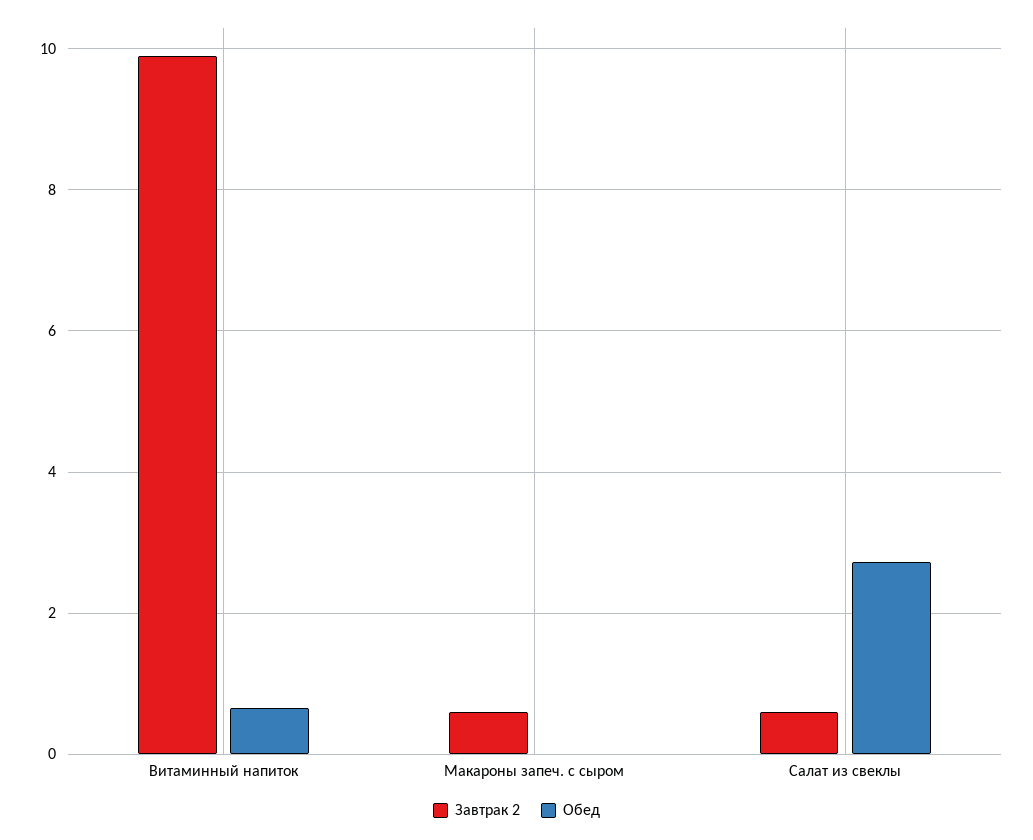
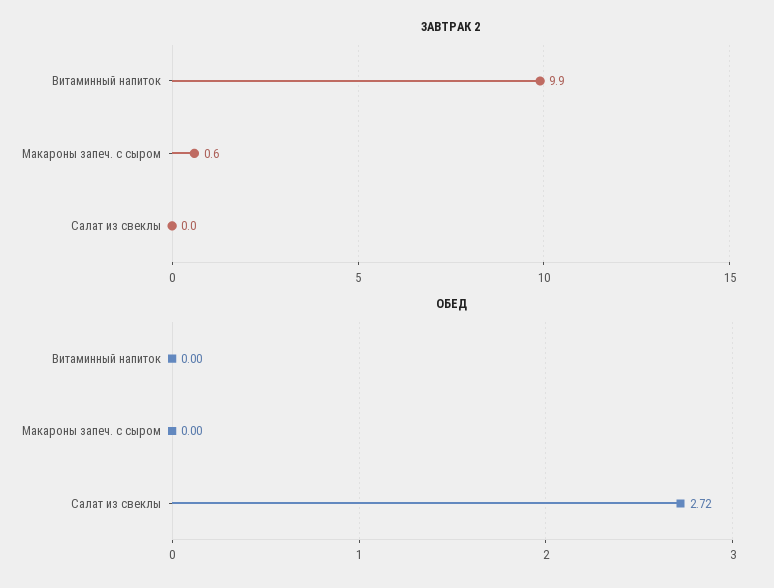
  {
    "Завтрак 2": {
      "Витаминный напиток": 9.9,
      "Макароны запеч. с сыром": 0.6,
-     "Салат из свеклы": 0.6
+     "Салат из свеклы": 0
    },
    "Обед": {
-     "Витаминный напиток": 0.6,
+     "Витаминный напиток": 0,
      "Макароны запеч. с сыром": 0,
      "Салат из свеклы": 2.72
    }
  }

